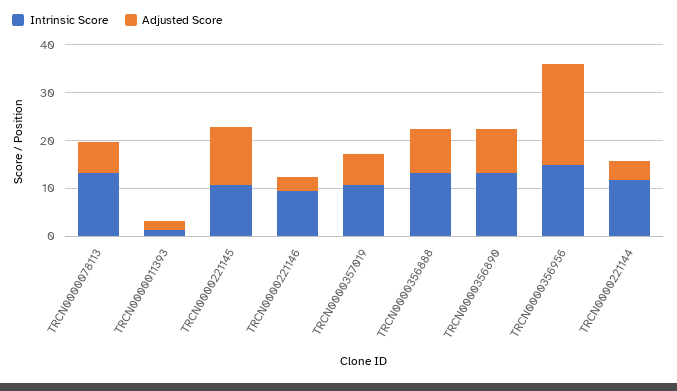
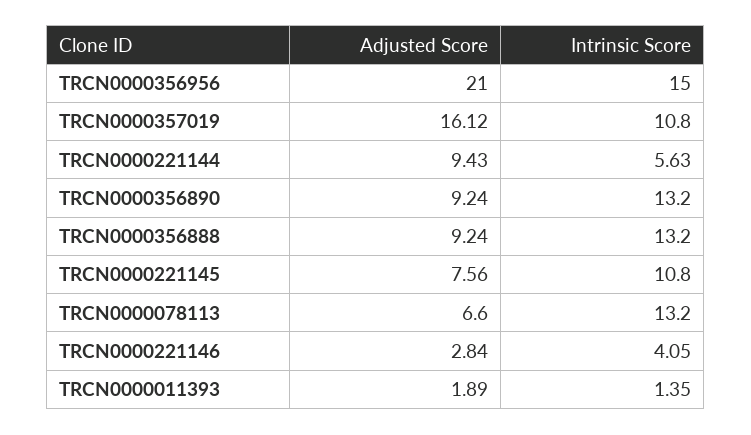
  {
    "Intrinsic Score": {
      "TRCN0000078113": 13.2,
      "TRCN0000011393": 1.35,
      "TRCN0000221145": 10.8,
-     "TRCN0000221146": 10,
+     "TRCN0000221146": 4.05,
      "TRCN0000357019": 10.8,
      "TRCN0000356888": 13.2,
      "TRCN0000356890": 13.2,
      "TRCN0000356956": 15,
-     "TRCN0000221144": 12
+     "TRCN0000221144": 5.63
    },
    "Adjusted Score": {
      "TRCN0000078113": 6.6,
      "TRCN0000011393": 1.89,
-     "TRCN0000221145": 12,
+     "TRCN0000221145": 7.56,
      "TRCN0000221146": 2.84,
-     "TRCN0000357019": 6,
+     "TRCN0000357019": 16.12,
      "TRCN0000356888": 9.24,
      "TRCN0000356890": 9.24,
      "TRCN0000356956": 21,
-     "TRCN0000221144": 4
+     "TRCN0000221144": 9.43
    }
  }

